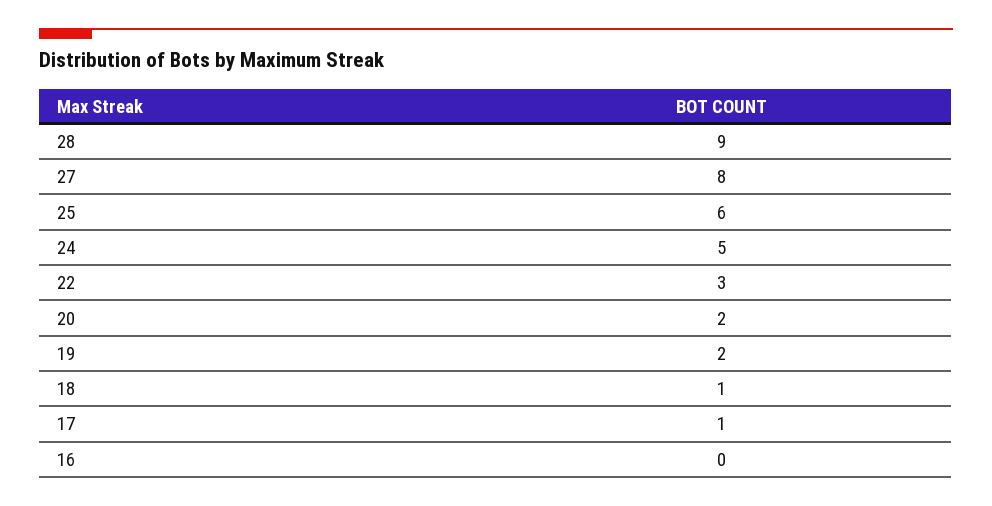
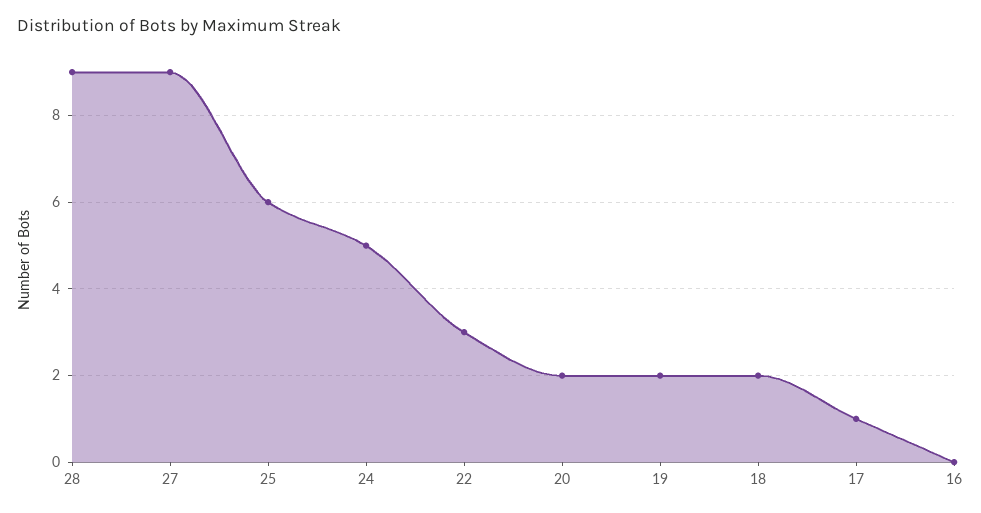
  {
    "28": 9,
-   "27": 8,
+   "27": 9,
    "25": 6,
    "24": 5,
    "22": 3,
    "20": 2,
    "19": 2,
-   "18": 1,
+   "18": 2,
    "17": 1,
    "16": 0
  }

